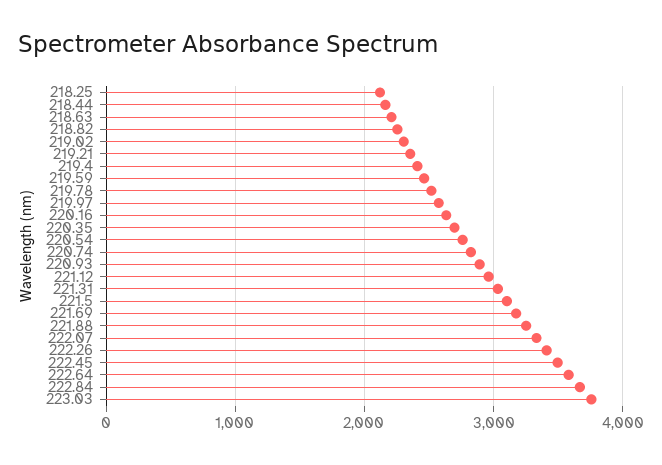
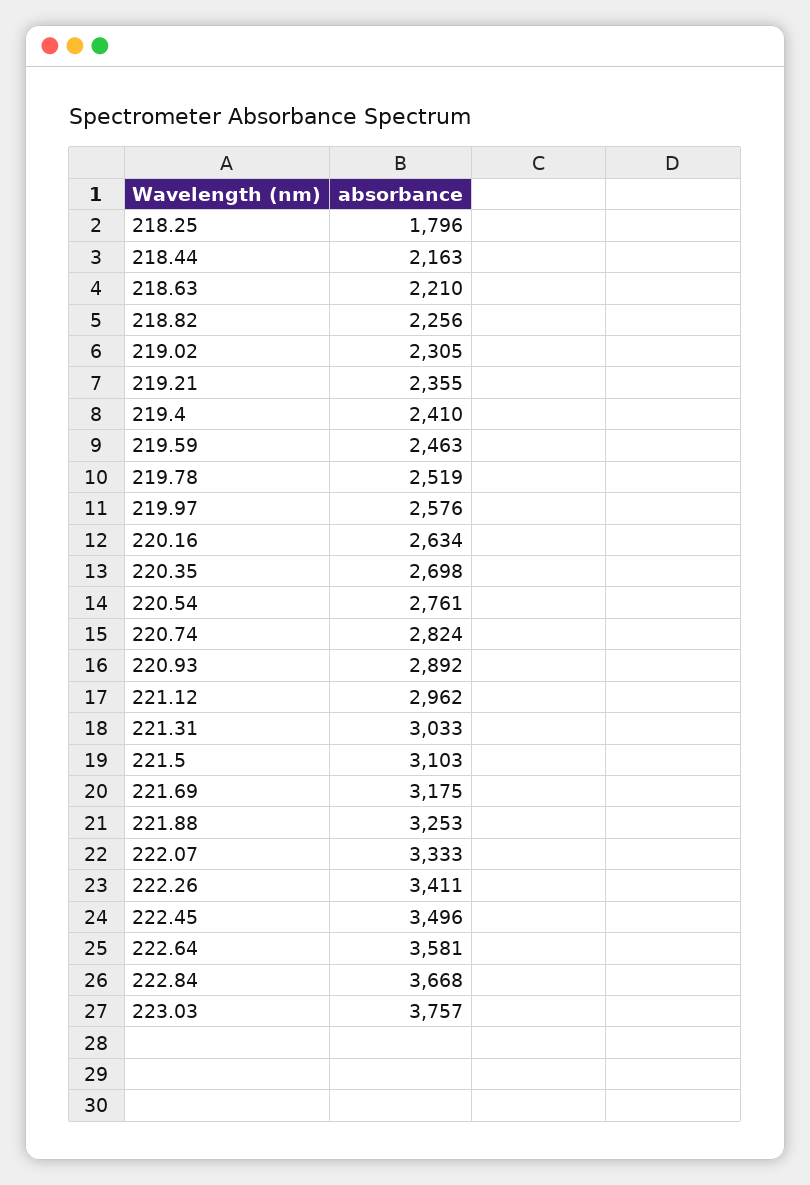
  {
-   "218.25": 2100,
+   "218.25": 1796,
    "218.44": 2163,
    "218.63": 2210,
    "218.82": 2256,
    "219.02": 2305,
    "219.21": 2355,
    "219.4": 2410,
    "219.59": 2463,
    "219.78": 2519,
    "219.97": 2576,
    "220.16": 2634,
    "220.35": 2698,
    "220.54": 2761,
    "220.74": 2824,
    "220.93": 2892,
    "221.12": 2962,
    "221.31": 3033,
    "221.5": 3103,
    "221.69": 3175,
    "221.88": 3253,
    "222.07": 3333,
    "222.26": 3411,
    "222.45": 3496,
    "222.64": 3581,
    "222.84": 3668,
    "223.03": 3757
  }

